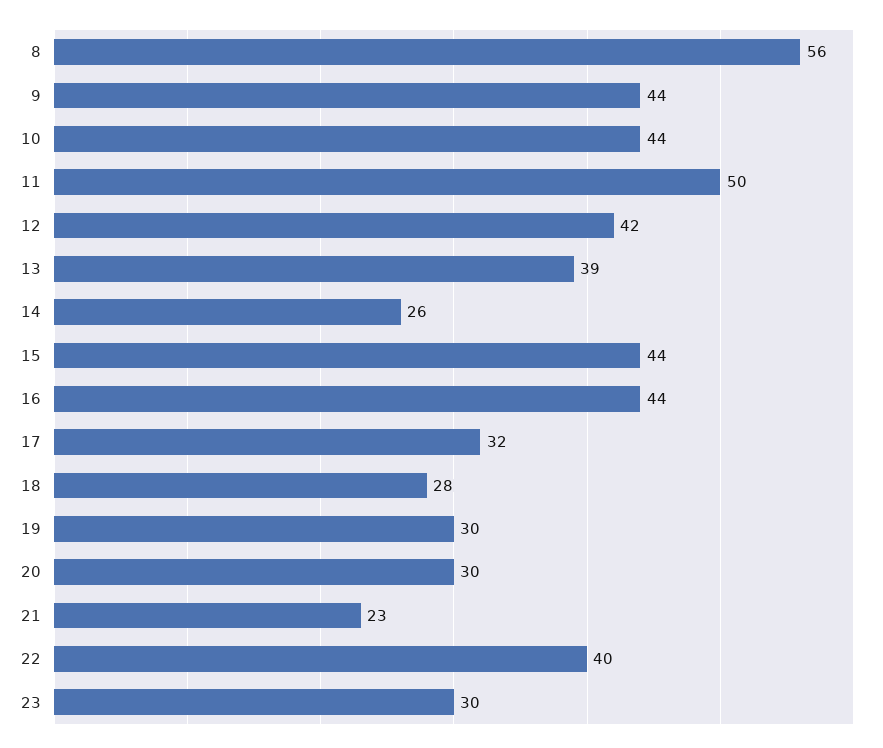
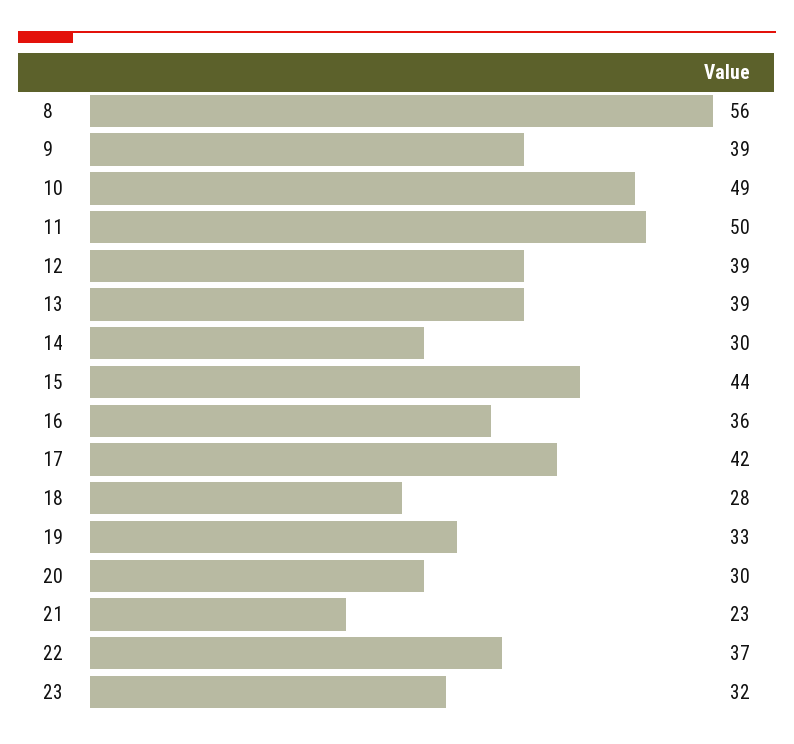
  {
    "8": 56,
-   "9": 44,
+   "9": 39,
-   "10": 44,
+   "10": 49,
    "11": 50,
-   "12": 42,
+   "12": 39,
    "13": 39,
-   "14": 26,
+   "14": 30,
    "15": 44,
-   "16": 44,
+   "16": 36,
-   "17": 32,
+   "17": 42,
    "18": 28,
-   "19": 30,
+   "19": 33,
    "20": 30,
    "21": 23,
-   "22": 40,
+   "22": 37,
-   "23": 30
+   "23": 32
  }

